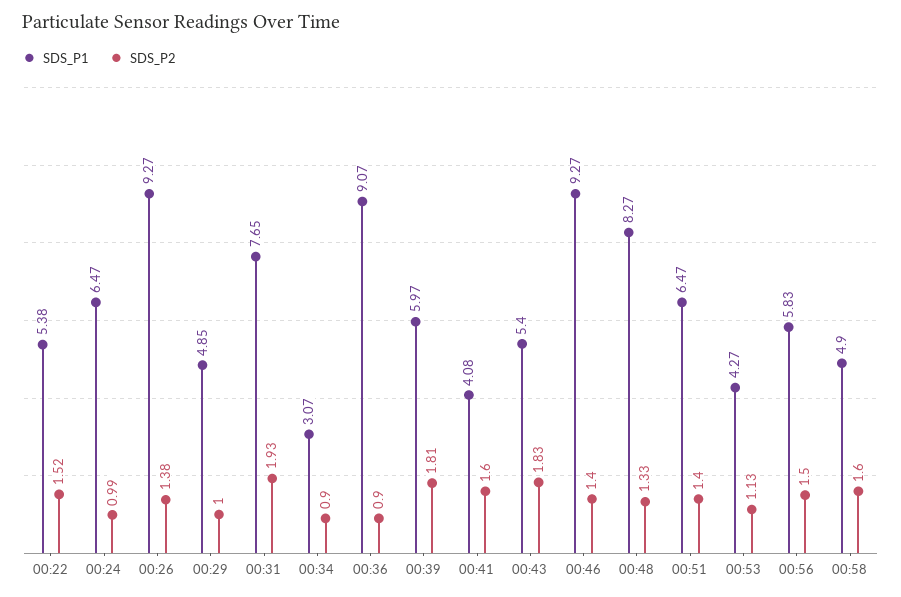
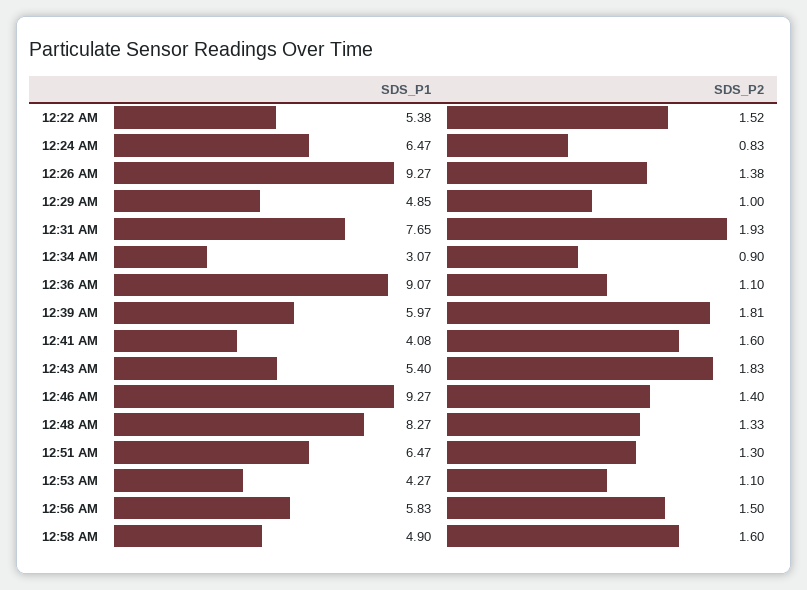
  {
    "SDS_P1": {
      "00:22": 5.38,
      "00:24": 6.47,
      "00:26": 9.27,
      "00:29": 4.85,
      "00:31": 7.65,
      "00:34": 3.07,
      "00:36": 9.07,
      "00:39": 5.97,
      "00:41": 4.08,
      "00:43": 5.4,
      "00:46": 9.27,
      "00:48": 8.27,
      "00:51": 6.47,
      "00:53": 4.27,
      "00:56": 5.83,
      "00:58": 4.9
    },
    "SDS_P2": {
      "00:22": 1.52,
-     "00:24": 0.99,
+     "00:24": 0.83,
      "00:26": 1.38,
      "00:29": 1,
      "00:31": 1.93,
      "00:34": 0.9,
-     "00:36": 0.9,
+     "00:36": 1.1,
      "00:39": 1.81,
      "00:41": 1.6,
      "00:43": 1.83,
      "00:46": 1.4,
      "00:48": 1.33,
-     "00:51": 1.4,
+     "00:51": 1.3,
-     "00:53": 1.13,
+     "00:53": 1.1,
      "00:56": 1.5,
      "00:58": 1.6
    }
  }

